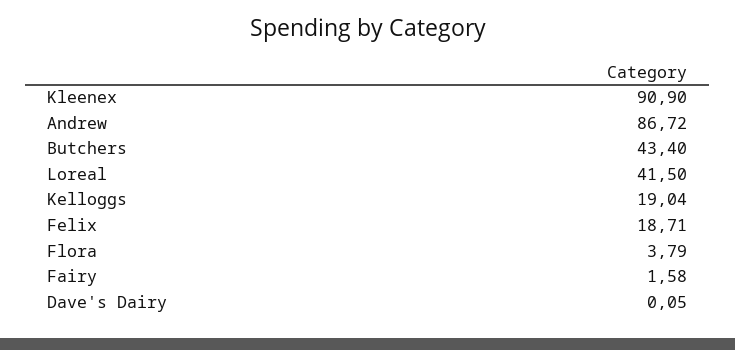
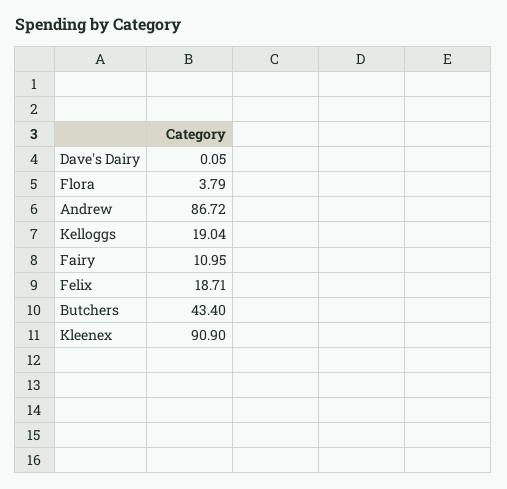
  {
    "Kleenex": 90.9,
    "Andrew": 86.72,
    "Butchers": 43.4,
-   "Loreal": 41.5,
    "Kelloggs": 19.04,
    "Felix": 18.71,
    "Flora": 3.79,
-   "Fairy": 1.58,
+   "Fairy": 10.95,
    "Dave's Dairy": 0.05
  }

